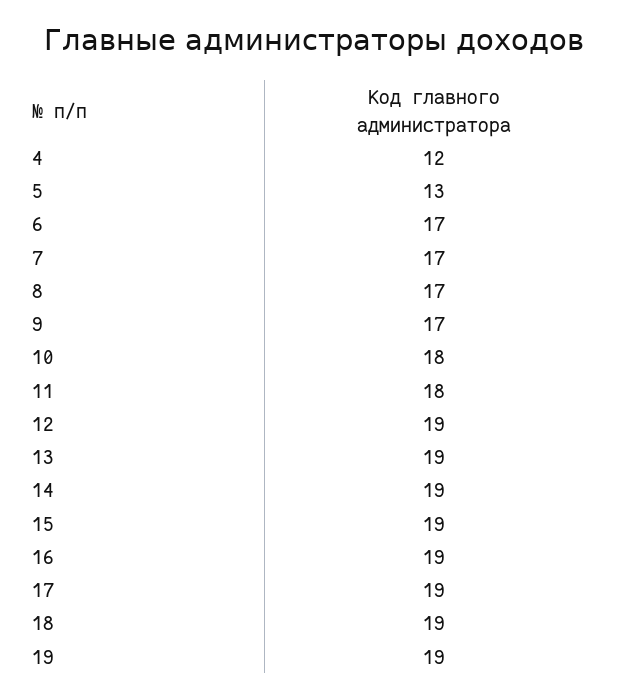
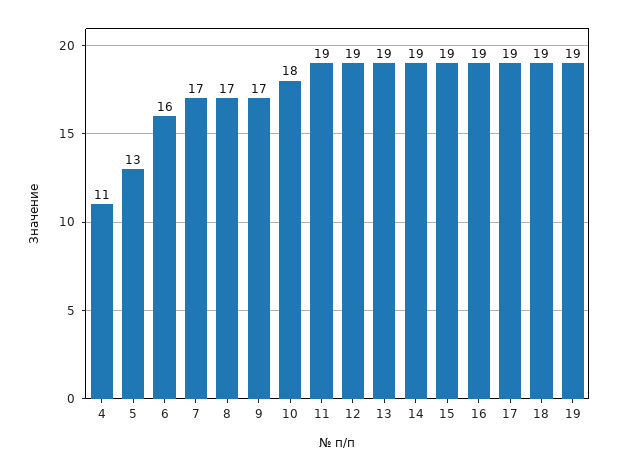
  {
-   "4": 12,
+   "4": 11,
    "5": 13,
-   "6": 17,
+   "6": 16,
    "7": 17,
    "8": 17,
    "9": 17,
    "10": 18,
-   "11": 18,
+   "11": 19,
    "12": 19,
    "13": 19,
    "14": 19,
    "15": 19,
    "16": 19,
    "17": 19,
    "18": 19,
    "19": 19
  }

